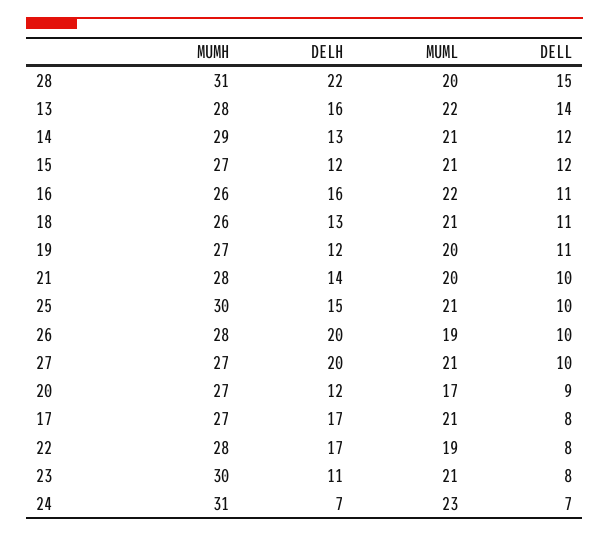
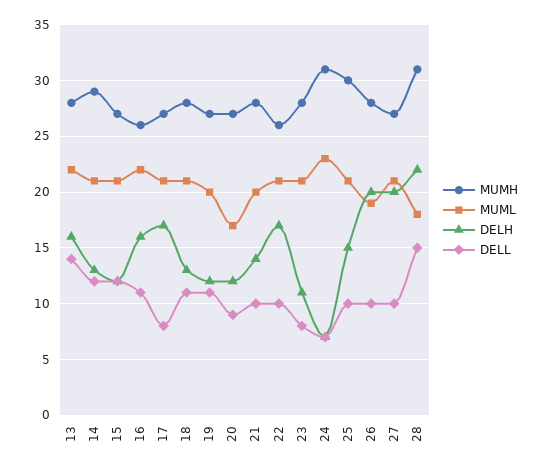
  {
    "MUMH": {
      "28": 31,
      "13": 28,
      "14": 29,
      "15": 27,
      "16": 26,
-     "18": 26,
+     "18": 28,
      "19": 27,
      "21": 28,
      "25": 30,
      "26": 28,
      "27": 27,
      "20": 27,
      "17": 27,
-     "22": 28,
+     "22": 26,
-     "23": 30,
+     "23": 28,
      "24": 31
    },
    "DELH": {
      "28": 22,
      "13": 16,
      "14": 13,
      "15": 12,
      "16": 16,
      "18": 13,
      "19": 12,
      "21": 14,
      "25": 15,
      "26": 20,
      "27": 20,
      "20": 12,
      "17": 17,
      "22": 17,
      "23": 11,
      "24": 7
    },
    "MUML": {
-     "28": 20,
+     "28": 18,
      "13": 22,
      "14": 21,
      "15": 21,
      "16": 22,
      "18": 21,
      "19": 20,
      "21": 20,
      "25": 21,
      "26": 19,
      "27": 21,
      "20": 17,
      "17": 21,
-     "22": 19,
+     "22": 21,
      "23": 21,
      "24": 23
    },
    "DELL": {
      "28": 15,
      "13": 14,
      "14": 12,
      "15": 12,
      "16": 11,
      "18": 11,
      "19": 11,
      "21": 10,
      "25": 10,
      "26": 10,
      "27": 10,
      "20": 9,
      "17": 8,
-     "22": 8,
+     "22": 10,
      "23": 8,
      "24": 7
    }
  }

